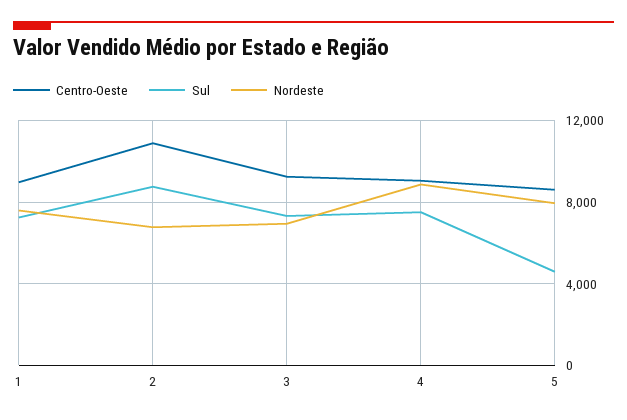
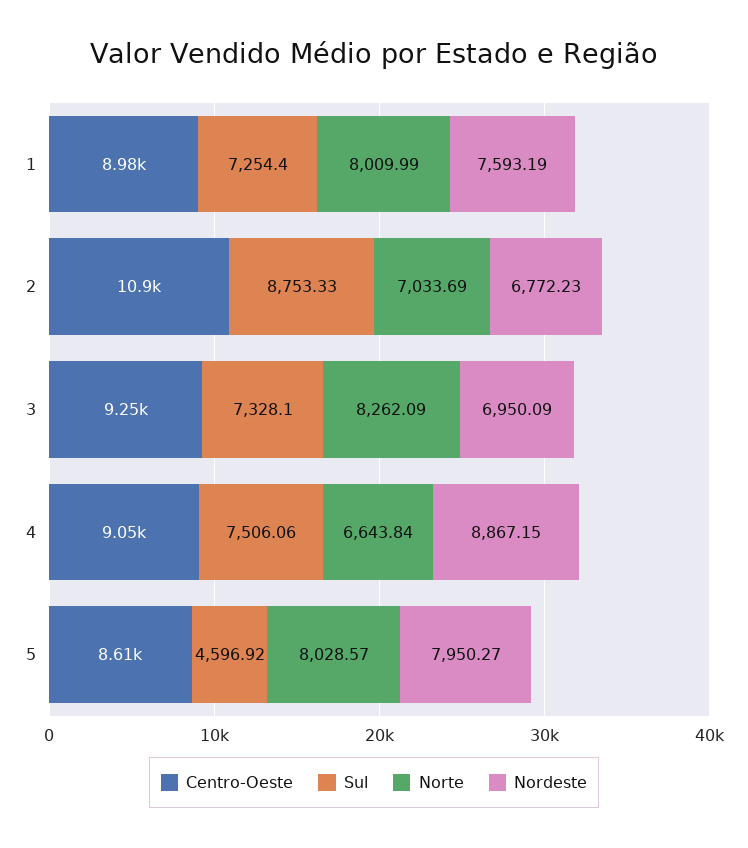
  {
    "Centro-Oeste": {
      "1": 8980,
      "2": 10900,
      "3": 9250,
      "4": 9050,
      "5": 8610
    },
    "Sul": {
      "1": 7254.4,
      "2": 8753.33,
      "3": 7328.1,
      "4": 7506.06,
      "5": 4596.92
    },
    "Nordeste": {
      "1": 7593.19,
      "2": 6772.23,
      "3": 6950.09,
      "4": 8867.15,
      "5": 7950.27
-   }
+   },
+   "Norte": {
+     "1": 8009.99,
+     "2": 7033.69,
+     "3": 8262.09,
+     "4": 6643.84,
+     "5": 8028.57
+   }
  }

